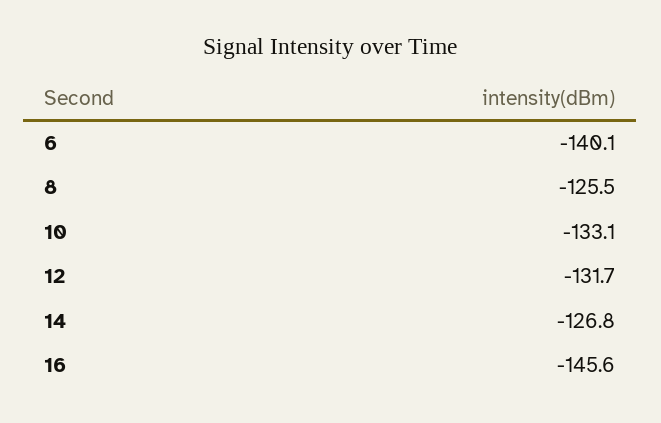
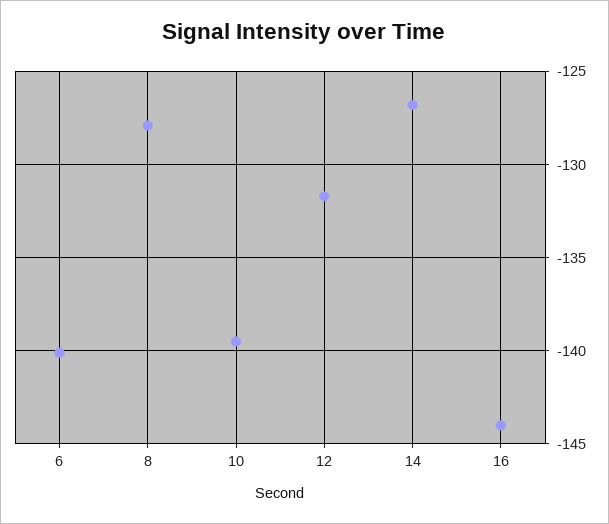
  {
    "6": -140.1,
-   "8": -125.5,
+   "8": -128,
-   "10": -133.1,
+   "10": -139.5,
    "12": -131.7,
    "14": -126.8,
-   "16": -145.6
+   "16": -144
  }

